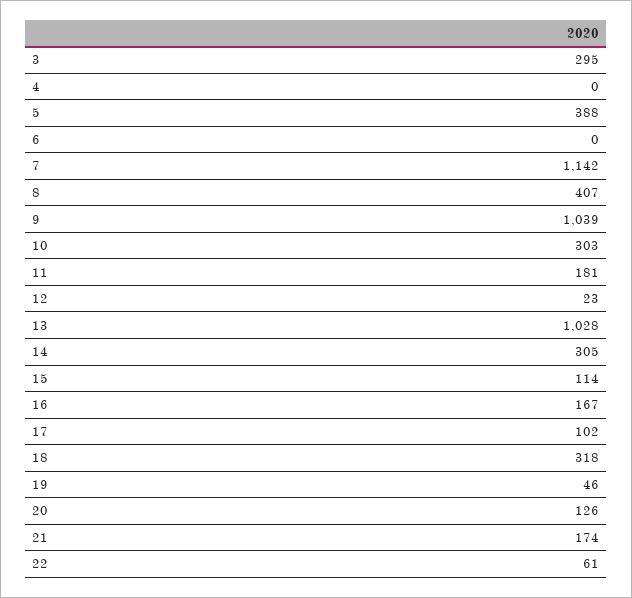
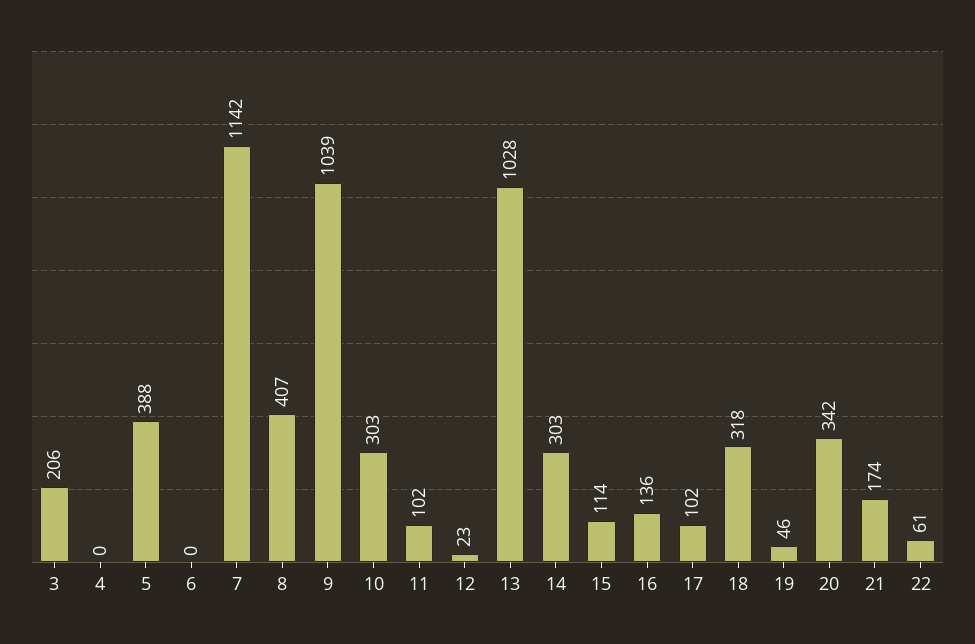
  {
-   "3": 295,
+   "3": 206,
    "4": 0,
    "5": 388,
    "6": 0,
    "7": 1142,
    "8": 407,
    "9": 1039,
    "10": 303,
-   "11": 181,
+   "11": 102,
    "12": 23,
    "13": 1028,
-   "14": 305,
+   "14": 303,
    "15": 114,
-   "16": 167,
+   "16": 136,
    "17": 102,
    "18": 318,
    "19": 46,
-   "20": 126,
+   "20": 342,
    "21": 174,
    "22": 61
  }

